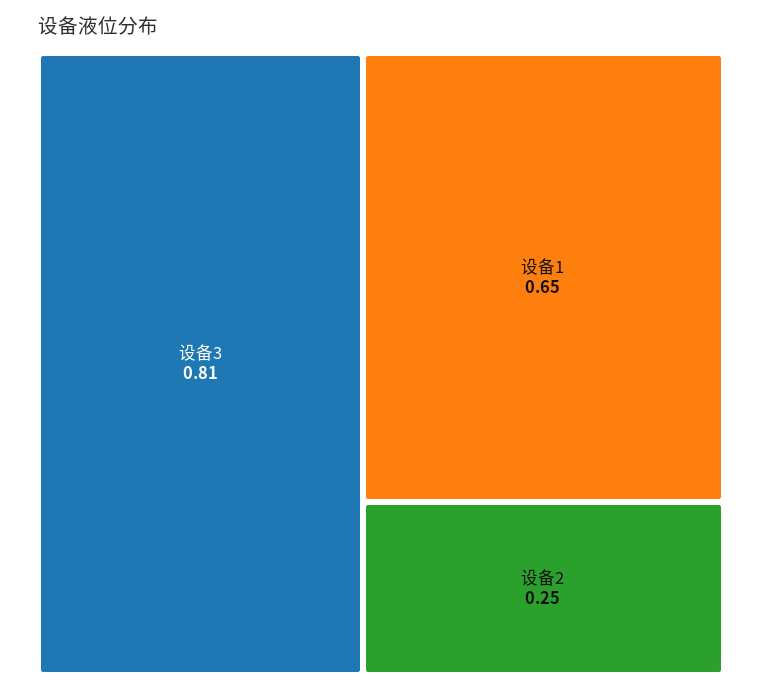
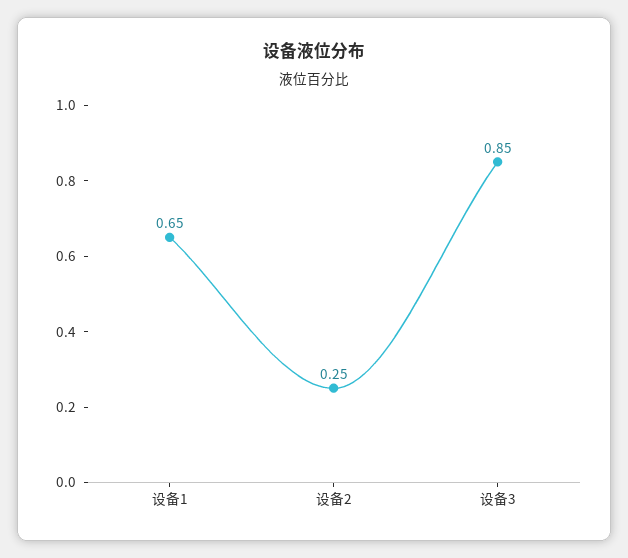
  {
-   "设备3": 0.81,
+   "设备3": 0.85,
    "设备1": 0.65,
    "设备2": 0.25
  }

